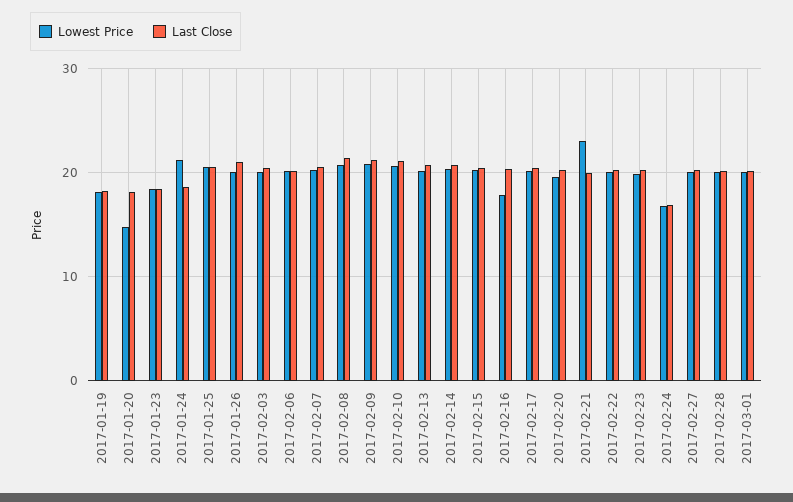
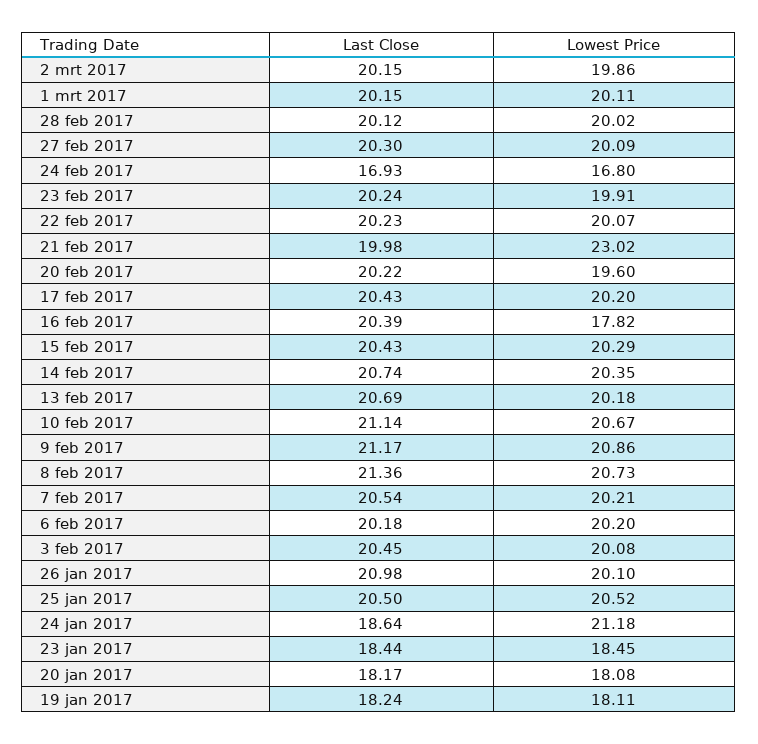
  {
    "Lowest Price": {
      "2017-01-19": 18.11,
-     "2017-01-20": 15,
+     "2017-01-20": 18.08,
      "2017-01-23": 18.45,
      "2017-01-24": 21.18,
      "2017-01-25": 20.52,
      "2017-01-26": 20.1,
      "2017-02-03": 20.08,
      "2017-02-06": 20.2,
      "2017-02-07": 20.21,
      "2017-02-08": 20.73,
      "2017-02-09": 20.86,
      "2017-02-10": 20.67,
      "2017-02-13": 20.18,
      "2017-02-14": 20.35,
      "2017-02-15": 20.29,
      "2017-02-16": 17.82,
      "2017-02-17": 20.2,
      "2017-02-20": 19.6,
      "2017-02-21": 23.02,
      "2017-02-22": 20.07,
      "2017-02-23": 19.91,
      "2017-02-24": 16.8,
      "2017-02-27": 20.09,
      "2017-02-28": 20.02,
-     "2017-03-01": 20.11
+     "2017-03-01": 20.11,
+     "2 mrt 2017": 19.86
    },
    "Last Close": {
      "2017-01-19": 18.24,
      "2017-01-20": 18.17,
      "2017-01-23": 18.44,
      "2017-01-24": 18.64,
      "2017-01-25": 20.5,
      "2017-01-26": 20.98,
      "2017-02-03": 20.45,
      "2017-02-06": 20.18,
      "2017-02-07": 20.54,
      "2017-02-08": 21.36,
      "2017-02-09": 21.17,
      "2017-02-10": 21.14,
      "2017-02-13": 20.69,
      "2017-02-14": 20.74,
      "2017-02-15": 20.43,
      "2017-02-16": 20.39,
      "2017-02-17": 20.43,
      "2017-02-20": 20.22,
      "2017-02-21": 19.98,
      "2017-02-22": 20.23,
      "2017-02-23": 20.24,
      "2017-02-24": 16.93,
      "2017-02-27": 20.3,
      "2017-02-28": 20.12,
-     "2017-03-01": 20.15
+     "2017-03-01": 20.15,
+     "2 mrt 2017": 20.15
    }
  }

